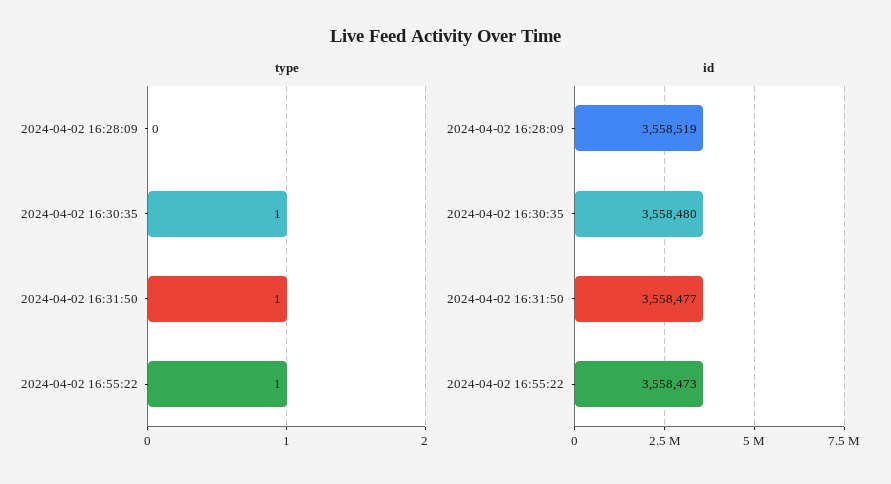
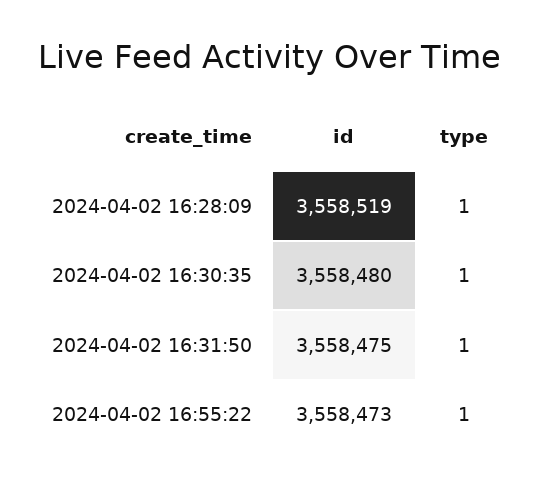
  {
    "type": {
-     "2024-04-02 16:28:09": 0,
+     "2024-04-02 16:28:09": 1,
      "2024-04-02 16:30:35": 1,
      "2024-04-02 16:31:50": 1,
      "2024-04-02 16:55:22": 1
    },
    "id": {
      "2024-04-02 16:28:09": 3558519,
      "2024-04-02 16:30:35": 3558480,
-     "2024-04-02 16:31:50": 3558477,
+     "2024-04-02 16:31:50": 3558475,
      "2024-04-02 16:55:22": 3558473
    }
  }

